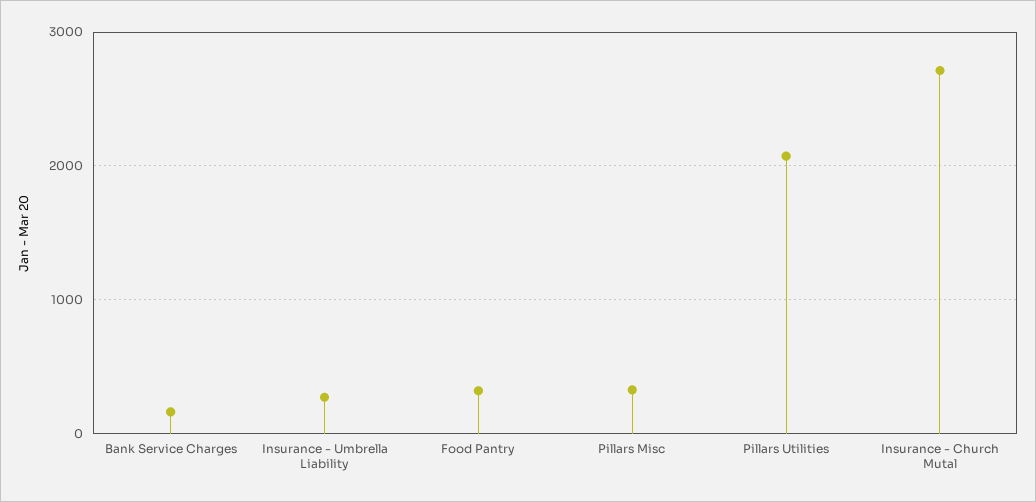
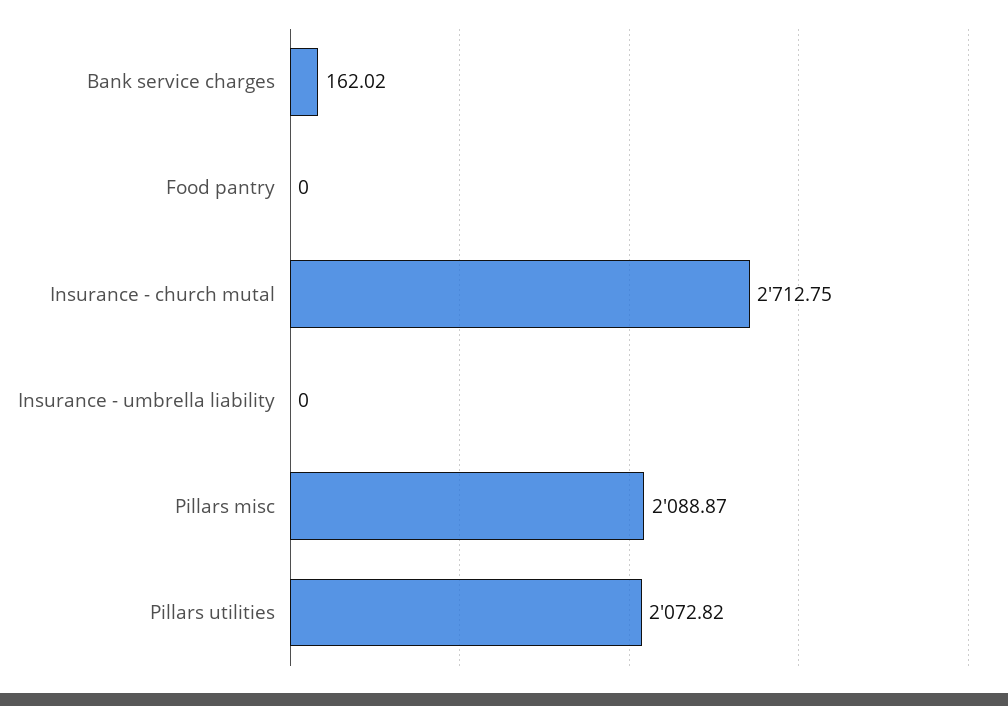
  {
    "Bank Service Charges": 162.02,
-   "Insurance - Umbrella Liability": 300,
+   "Insurance - Umbrella Liability": 0,
-   "Food Pantry": 300,
+   "Food Pantry": 0,
-   "Pillars Misc": 300,
+   "Pillars Misc": 2088.87,
    "Pillars Utilities": 2072.82,
    "Insurance - Church Mutal": 2712.75
  }

